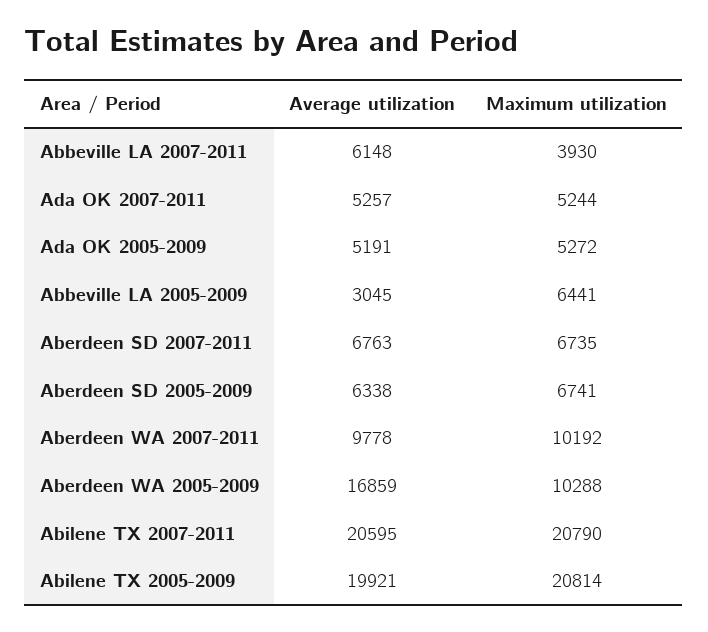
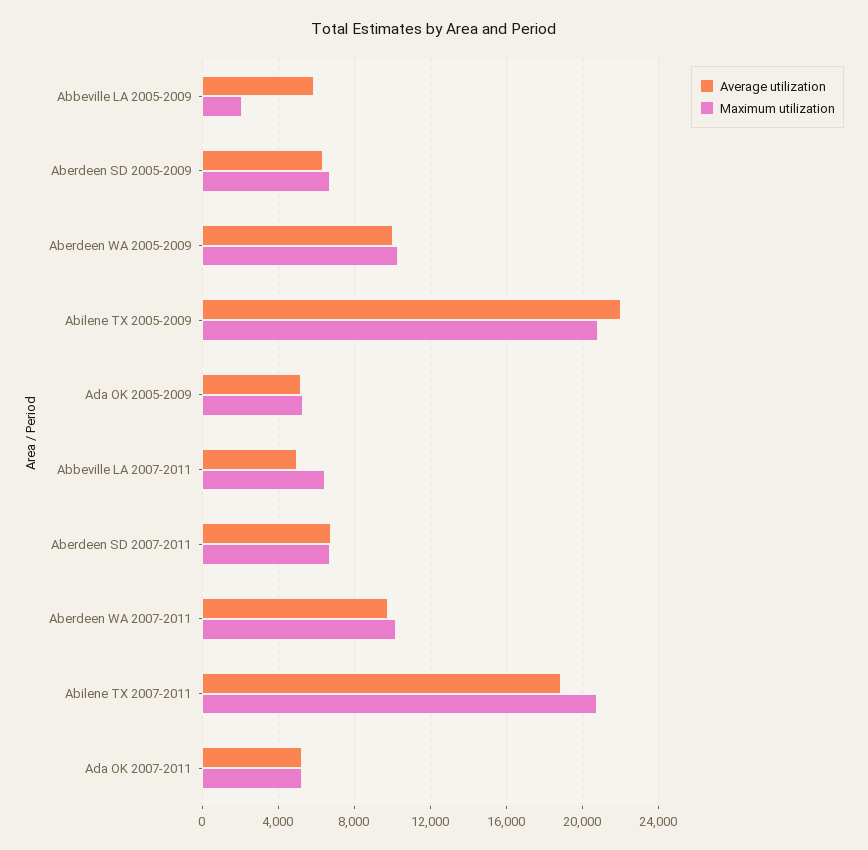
  {
    "Average utilization": {
-     "Abbeville LA 2007-2011": 6148,
+     "Abbeville LA 2007-2011": 5000,
      "Ada OK 2007-2011": 5257,
      "Ada OK 2005-2009": 5191,
-     "Abbeville LA 2005-2009": 3045,
+     "Abbeville LA 2005-2009": 6000,
      "Aberdeen SD 2007-2011": 6763,
      "Aberdeen SD 2005-2009": 6338,
      "Aberdeen WA 2007-2011": 9778,
-     "Aberdeen WA 2005-2009": 16859,
+     "Aberdeen WA 2005-2009": 10000,
-     "Abilene TX 2007-2011": 20595,
+     "Abilene TX 2007-2011": 19000,
-     "Abilene TX 2005-2009": 19921
+     "Abilene TX 2005-2009": 22000
    },
    "Maximum utilization": {
-     "Abbeville LA 2007-2011": 3930,
+     "Abbeville LA 2007-2011": 6500,
      "Ada OK 2007-2011": 5244,
      "Ada OK 2005-2009": 5272,
-     "Abbeville LA 2005-2009": 6441,
+     "Abbeville LA 2005-2009": 2000,
      "Aberdeen SD 2007-2011": 6735,
      "Aberdeen SD 2005-2009": 6741,
      "Aberdeen WA 2007-2011": 10192,
      "Aberdeen WA 2005-2009": 10288,
      "Abilene TX 2007-2011": 20790,
      "Abilene TX 2005-2009": 20814
    }
  }

